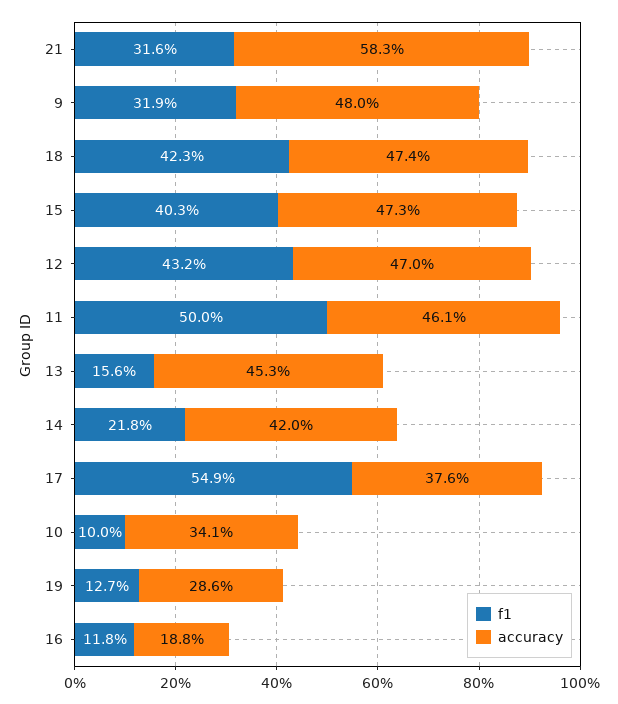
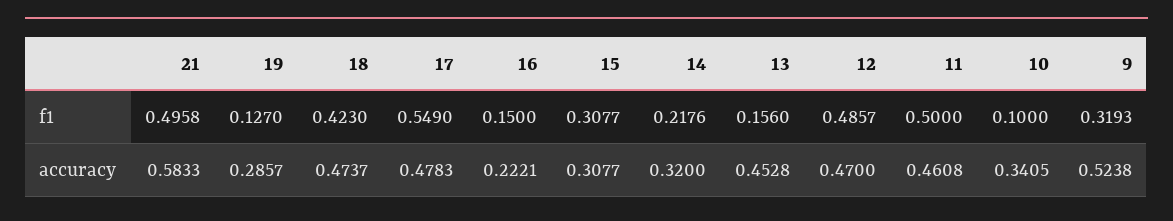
  {
    "f1": {
-     "21": 0.316,
+     "21": 0.4958,
      "9": 0.3193,
      "18": 0.423,
-     "15": 0.403,
+     "15": 0.3077,
-     "12": 0.432,
+     "12": 0.4857,
      "11": 0.5,
      "13": 0.156,
      "14": 0.2176,
      "17": 0.549,
      "10": 0.1,
      "19": 0.127,
-     "16": 0.118
+     "16": 0.15
    },
    "accuracy": {
      "21": 0.5833,
-     "9": 0.48,
+     "9": 0.5238,
      "18": 0.4737,
-     "15": 0.473,
+     "15": 0.3077,
      "12": 0.47,
      "11": 0.4608,
      "13": 0.4528,
-     "14": 0.42,
+     "14": 0.32,
-     "17": 0.376,
+     "17": 0.4783,
      "10": 0.3405,
      "19": 0.2857,
-     "16": 0.188
+     "16": 0.2221
    }
  }

